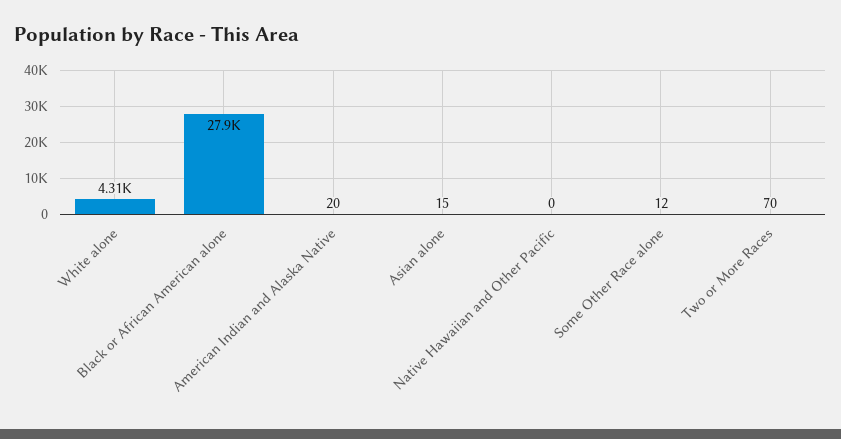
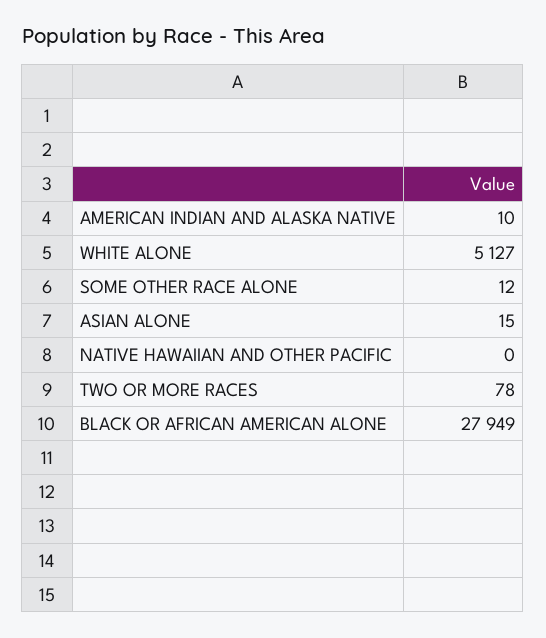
  {
-   "White alone": 4310,
+   "White alone": 5127,
    "Black or African American alone": 27949,
-   "American Indian and Alaska Native": 20,
+   "American Indian and Alaska Native": 10,
    "Asian alone": 15,
    "Native Hawaiian and Other Pacific": 0,
    "Some Other Race alone": 12,
-   "Two or More Races": 70
+   "Two or More Races": 78
  }

